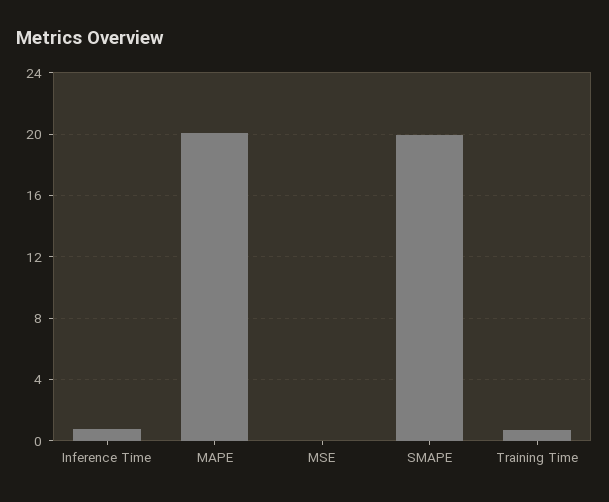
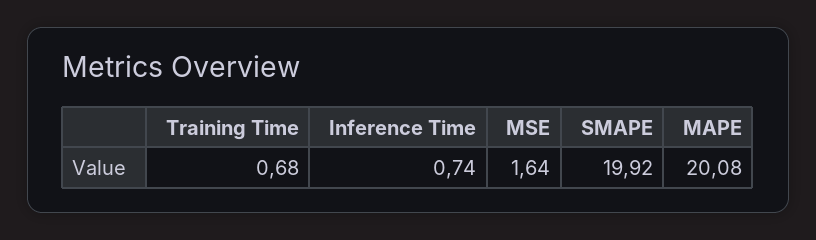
  {
    "Inference Time": 0.74,
    "MAPE": 20.08,
-   "MSE": 0,
+   "MSE": 1.64,
    "SMAPE": 19.92,
    "Training Time": 0.68
  }

